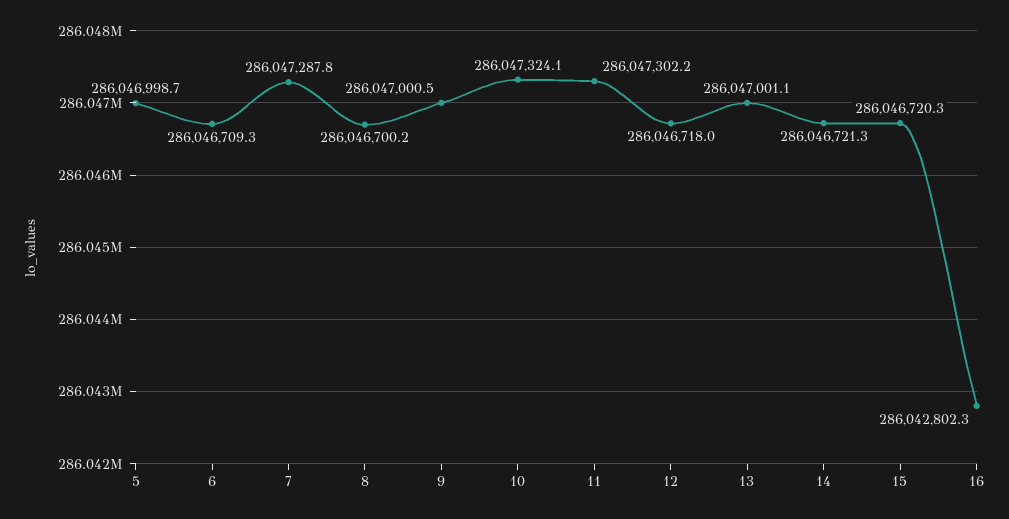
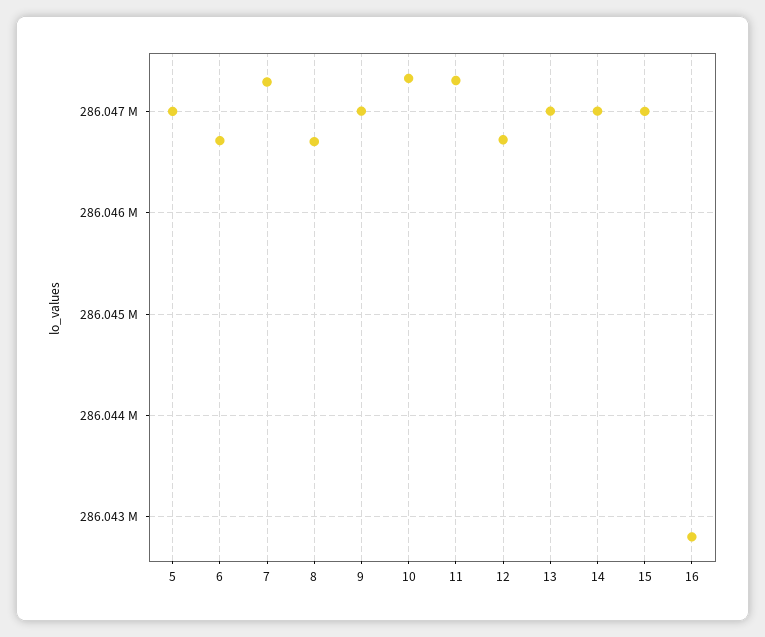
  {
    "5": 286046998.7,
    "6": 286046709.3,
    "7": 286047287.8,
    "8": 286046700.2,
    "9": 286047000.5,
    "10": 286047324.1,
    "11": 286047302.2,
    "12": 286046718,
    "13": 286047001.1,
-   "14": 286046721.3,
+   "14": 286047000,
-   "15": 286046720.3,
+   "15": 286047000,
    "16": 286042802.3
  }

